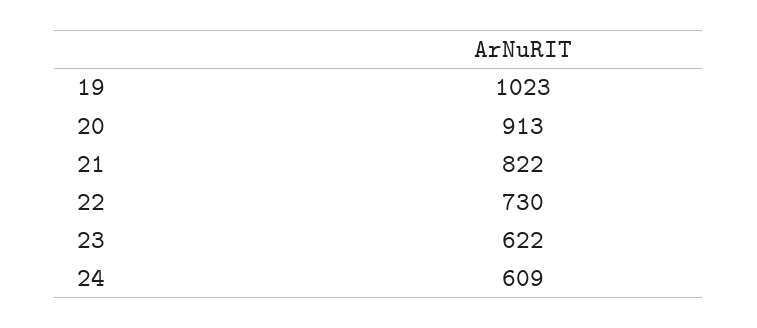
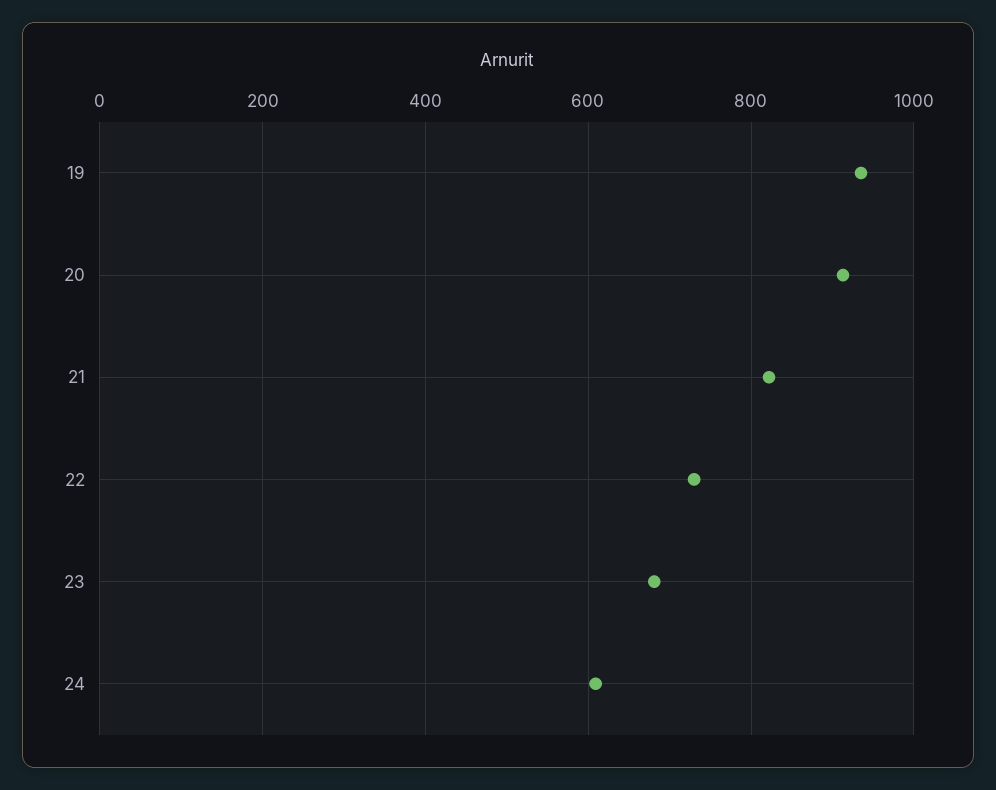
  {
-   "19": 1023,
+   "19": 940,
    "20": 913,
    "21": 822,
    "22": 730,
-   "23": 622,
+   "23": 680,
    "24": 609
  }

